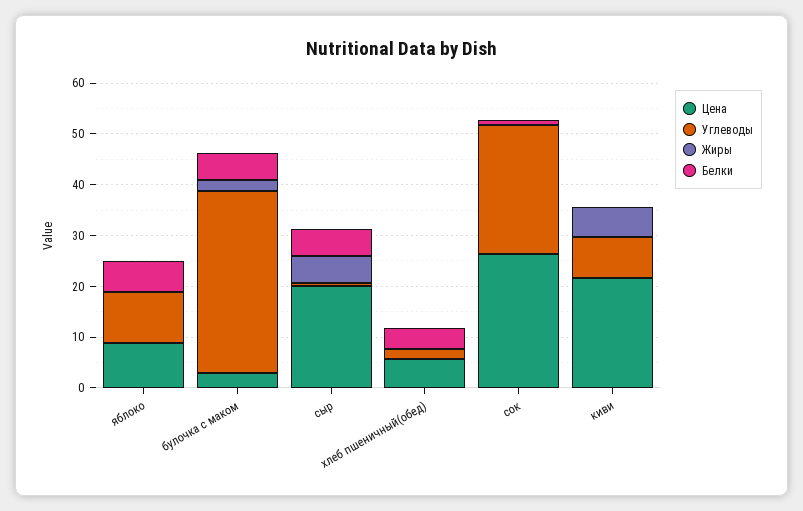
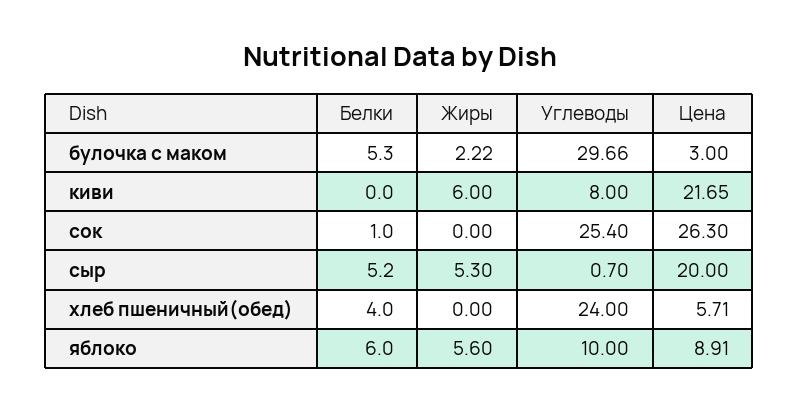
  {
    "Цена": {
      "яблоко": 8.91,
      "булочка с маком": 3,
      "сыр": 20,
      "хлеб пшеничный(обед)": 5.71,
      "сок": 26.3,
      "киви": 21.65
    },
    "Углеводы": {
      "яблоко": 10,
-     "булочка с маком": 36,
+     "булочка с маком": 29.66,
      "сыр": 0.7,
-     "хлеб пшеничный(обед)": 2,
+     "хлеб пшеничный(обед)": 24,
      "сок": 25.4,
      "киви": 8
    },
    "Жиры": {
-     "яблоко": 0,
+     "яблоко": 5.6,
      "булочка с маком": 2.22,
      "сыр": 5.3,
      "хлеб пшеничный(обед)": 0,
      "сок": 0,
      "киви": 6
    },
    "Белки": {
      "яблоко": 6,
      "булочка с маком": 5.3,
      "сыр": 5.2,
      "хлеб пшеничный(обед)": 4,
      "сок": 1,
      "киви": 0
    }
  }

